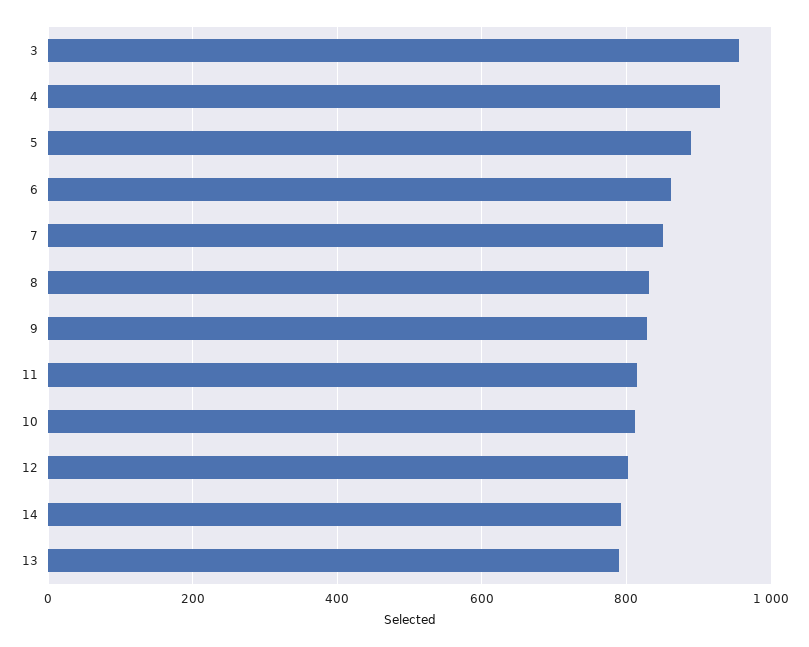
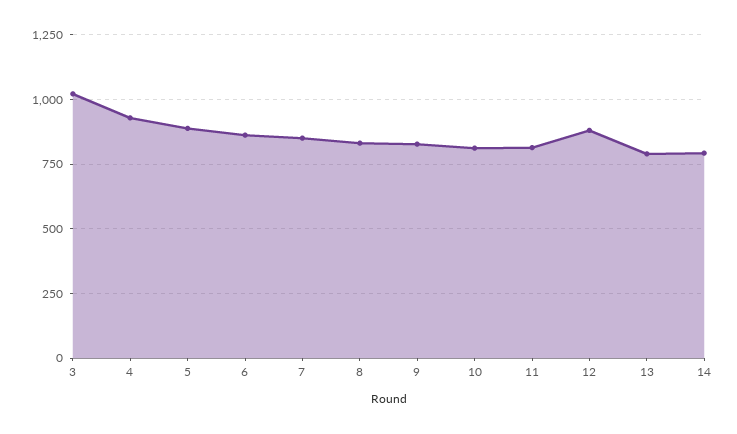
  {
-   "3": 960,
+   "3": 1025,
    "4": 920,
    "5": 880,
    "6": 860,
    "7": 860,
    "8": 840,
    "9": 820,
    "11": 820,
    "10": 820,
-   "12": 800,
+   "12": 875,
    "14": 800,
    "13": 800
  }

